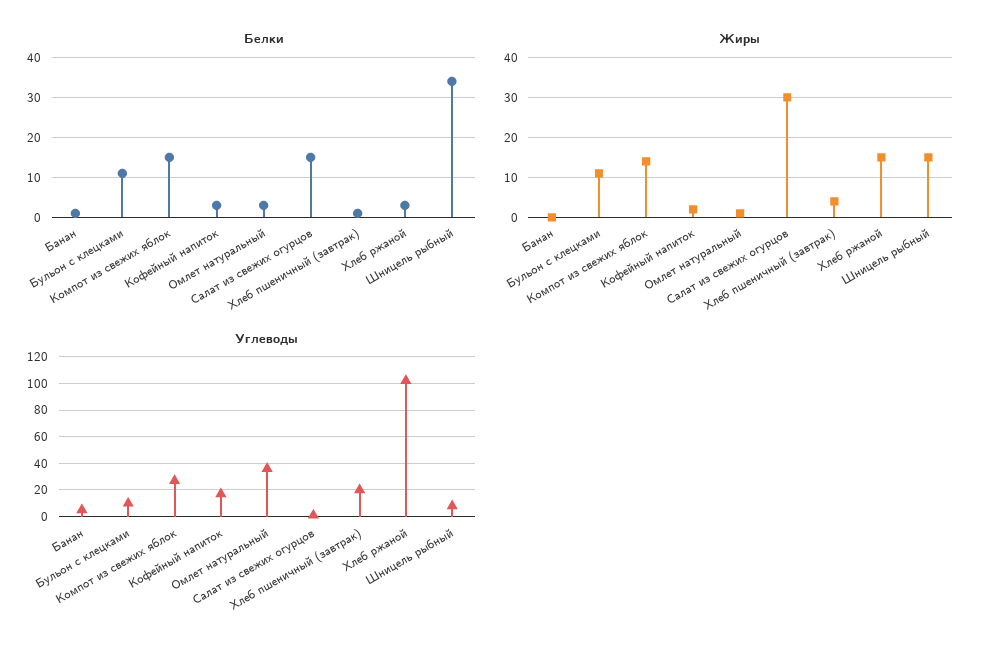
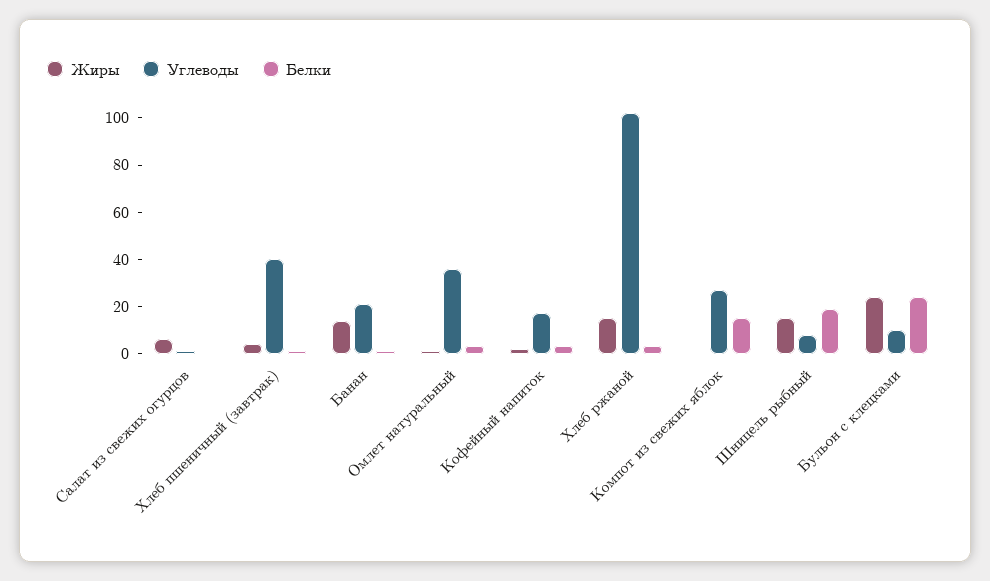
  {
    "Белки": {
      "Банан": 0,
-     "Бульон с клецками": 10,
+     "Бульон с клецками": 25,
      "Компот из свежих яблок": 15,
      "Кофейный напиток": 5,
      "Омлет натуральный": 5,
-     "Салат из свежих огурцов": 15,
+     "Салат из свежих огурцов": 0,
      "Хлеб пшеничный (завтрак)": 0,
      "Хлеб ржаной": 5,
-     "Шницель рыбный": 35
+     "Шницель рыбный": 20
    },
    "Жиры": {
-     "Банан": 0,
+     "Банан": 15,
-     "Бульон с клецками": 10,
+     "Бульон с клецками": 25,
-     "Компот из свежих яблок": 15,
+     "Компот из свежих яблок": 0,
      "Кофейный напиток": 0,
      "Омлет натуральный": 0,
-     "Салат из свежих огурцов": 30,
+     "Салат из свежих огурцов": 5,
      "Хлеб пшеничный (завтрак)": 5,
      "Хлеб ржаной": 15,
      "Шницель рыбный": 15
    },
    "Углеводы": {
-     "Банан": 5,
+     "Банан": 20,
      "Бульон с клецками": 10,
      "Компот из свежих яблок": 25,
      "Кофейный напиток": 15,
      "Омлет натуральный": 35,
      "Салат из свежих огурцов": 0,
-     "Хлеб пшеничный (завтрак)": 20,
+     "Хлеб пшеничный (завтрак)": 40,
      "Хлеб ржаной": 100,
      "Шницель рыбный": 10
    }
  }

